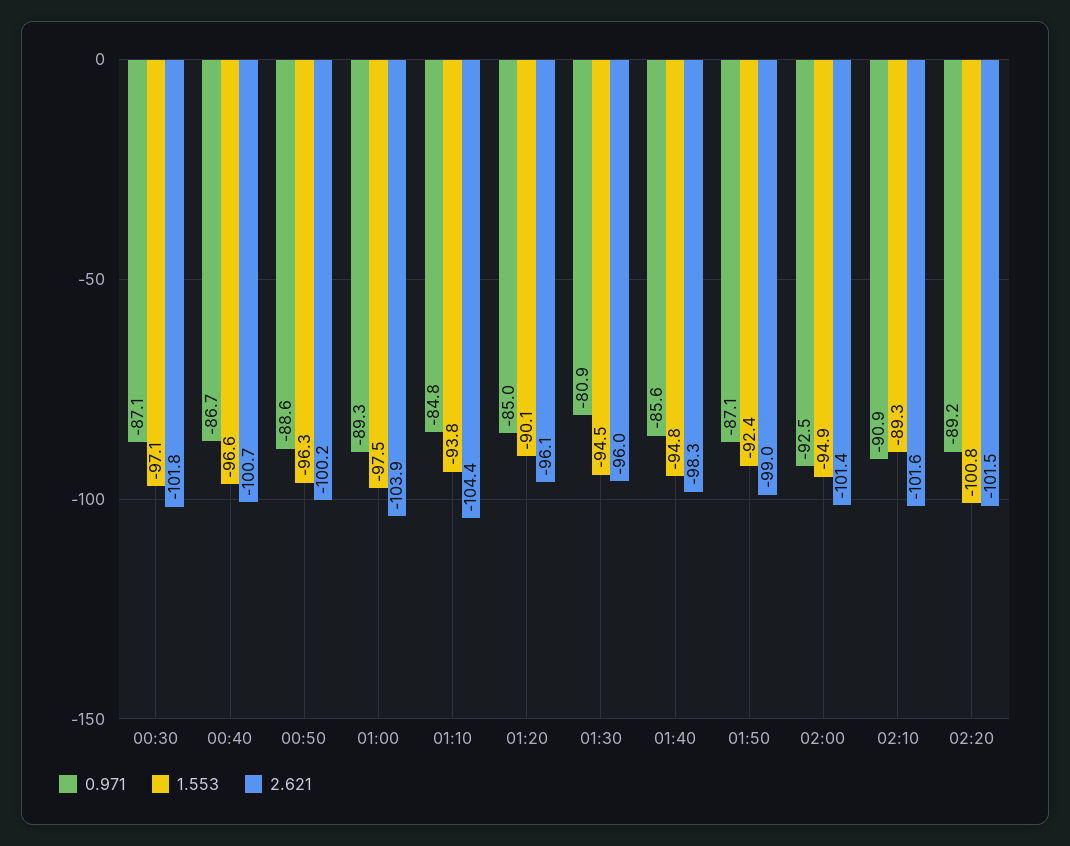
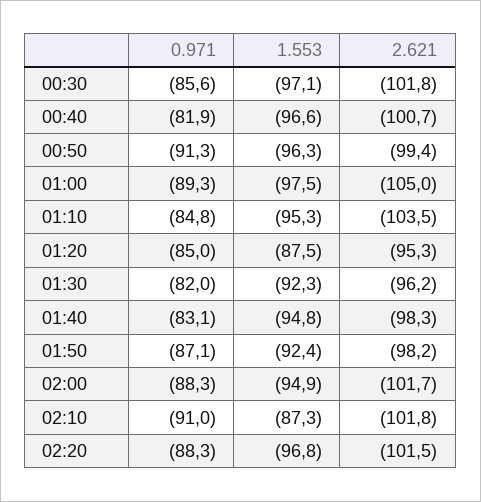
  {
    "0.971": {
-     "00:30": -87.1,
+     "00:30": -85.6,
-     "00:40": -86.7,
+     "00:40": -81.9,
-     "00:50": -88.6,
+     "00:50": -91.3,
      "01:00": -89.3,
      "01:10": -84.8,
      "01:20": -85,
-     "01:30": -80.9,
+     "01:30": -82,
-     "01:40": -85.6,
+     "01:40": -83.1,
      "01:50": -87.1,
-     "02:00": -92.5,
+     "02:00": -88.3,
-     "02:10": -90.9,
+     "02:10": -91,
-     "02:20": -89.2
+     "02:20": -88.3
    },
    "1.553": {
      "00:30": -97.1,
      "00:40": -96.6,
      "00:50": -96.3,
      "01:00": -97.5,
-     "01:10": -93.8,
+     "01:10": -95.3,
-     "01:20": -90.1,
+     "01:20": -87.5,
-     "01:30": -94.5,
+     "01:30": -92.3,
      "01:40": -94.8,
      "01:50": -92.4,
      "02:00": -94.9,
-     "02:10": -89.3,
+     "02:10": -87.3,
-     "02:20": -100.8
+     "02:20": -96.8
    },
    "2.621": {
      "00:30": -101.8,
      "00:40": -100.7,
-     "00:50": -100.2,
+     "00:50": -99.4,
-     "01:00": -103.9,
+     "01:00": -105,
-     "01:10": -104.4,
+     "01:10": -103.5,
-     "01:20": -96.1,
+     "01:20": -95.3,
-     "01:30": -96,
+     "01:30": -96.2,
      "01:40": -98.3,
-     "01:50": -99,
+     "01:50": -98.2,
-     "02:00": -101.4,
+     "02:00": -101.7,
-     "02:10": -101.6,
+     "02:10": -101.8,
      "02:20": -101.5
    }
  }

